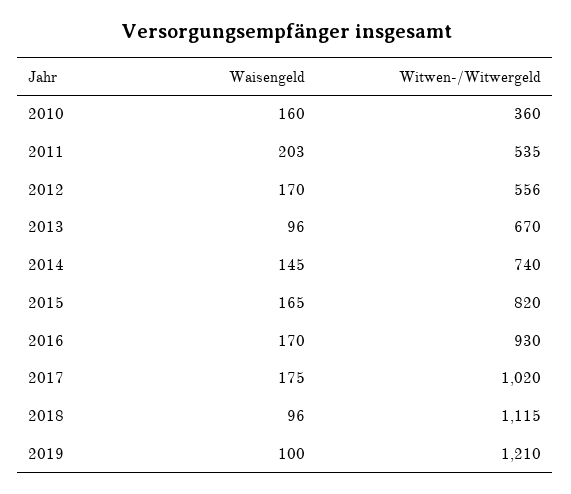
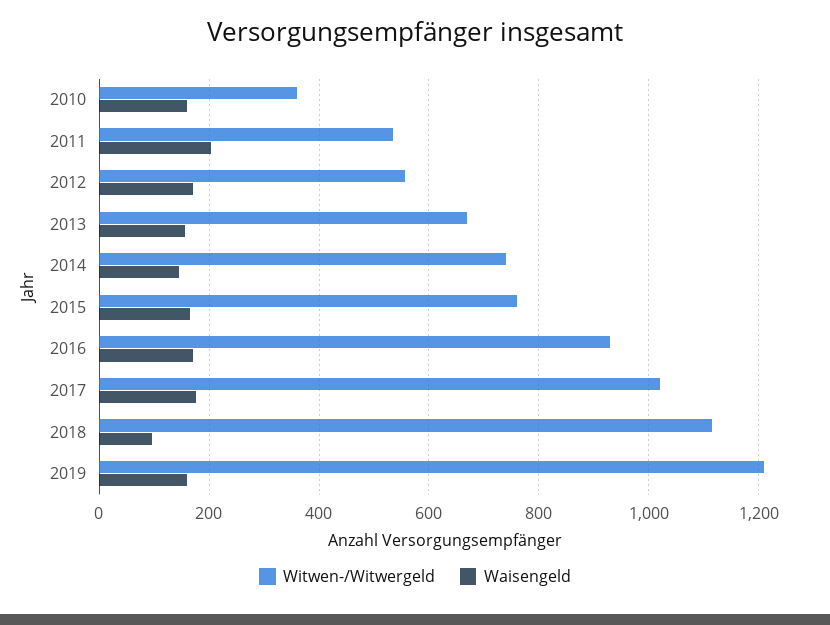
  {
    "Waisengeld": {
      "2010": 160,
      "2011": 203,
      "2012": 170,
-     "2013": 96,
+     "2013": 160,
      "2014": 145,
      "2015": 165,
      "2016": 170,
      "2017": 175,
      "2018": 96,
-     "2019": 100
+     "2019": 160
    },
    "Witwen-/Witwergeld": {
      "2010": 360,
      "2011": 535,
      "2012": 556,
      "2013": 670,
      "2014": 740,
-     "2015": 820,
+     "2015": 760,
      "2016": 930,
      "2017": 1020,
      "2018": 1115,
      "2019": 1210
    }
  }

